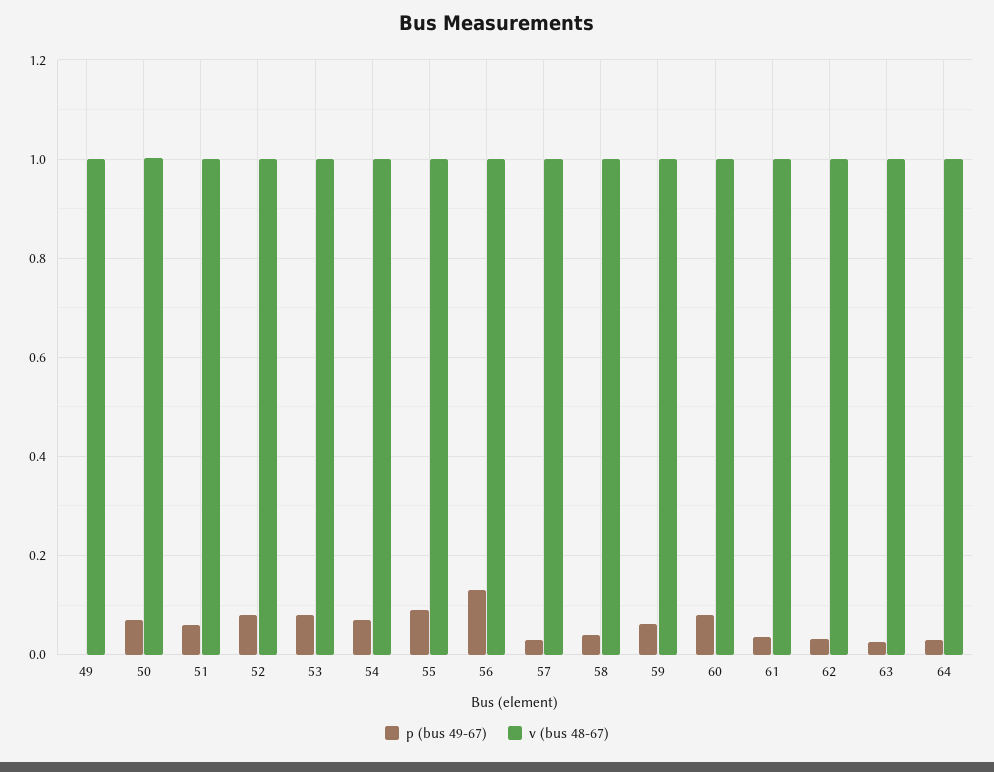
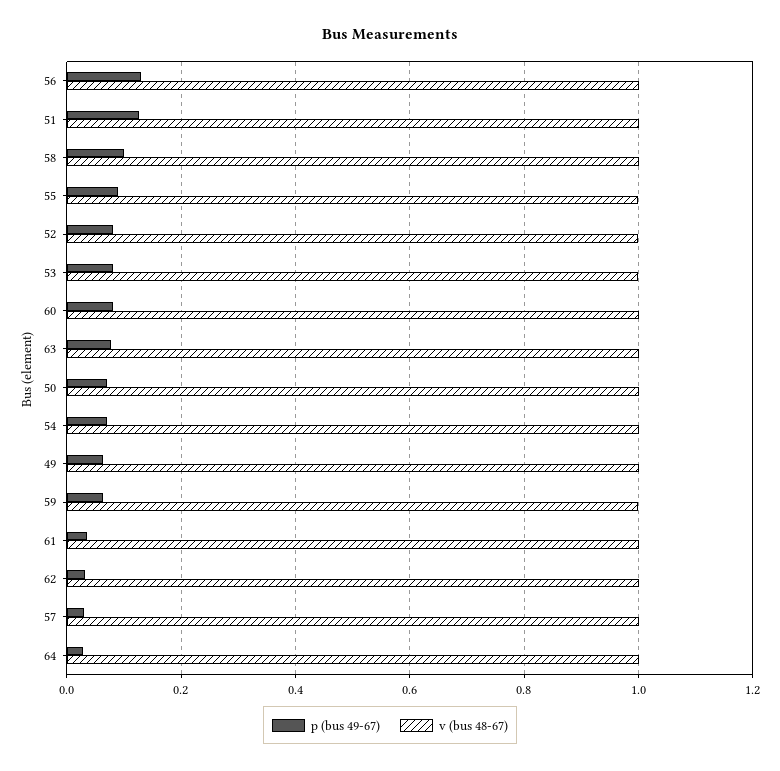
  {
    "p (bus 49-67)": {
-     "49": 0,
+     "49": 0.06,
      "50": 0.08,
-     "51": 0.06,
+     "51": 0.12,
      "52": 0.08,
      "53": 0.08,
      "54": 0.08,
      "55": 0.1,
      "56": 0.14,
      "57": 0.04,
-     "58": 0.04,
+     "58": 0.1,
      "59": 0.06,
      "60": 0.08,
      "61": 0.04,
      "62": 0.04,
-     "63": 0.02,
+     "63": 0.08,
      "64": 0.02
    },
    "v (bus 48-67)": {
      "49": 1,
      "50": 1,
      "51": 1,
      "52": 1,
      "53": 1,
      "54": 1,
      "55": 1,
      "56": 1,
      "57": 1,
      "58": 1,
      "59": 1,
      "60": 1,
      "61": 1,
      "62": 1,
      "63": 1,
      "64": 1
    }
  }

